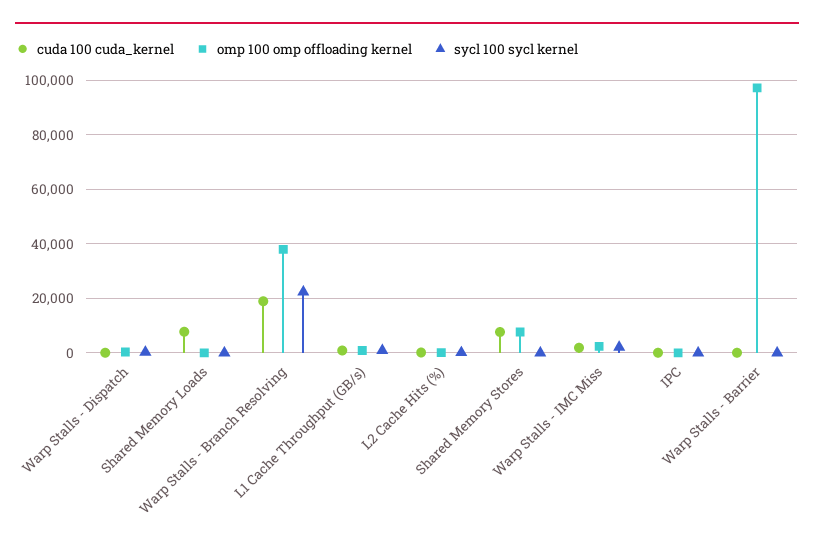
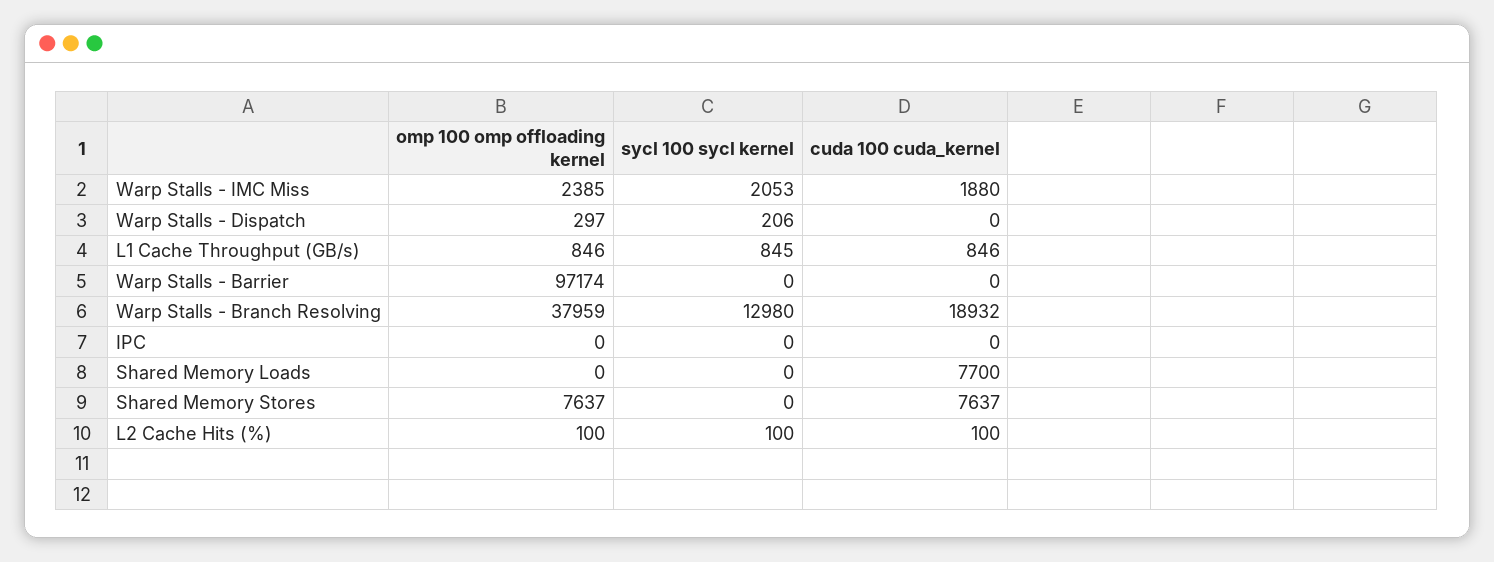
  {
    "cuda 100 cuda_kernel": {
      "Warp Stalls - Dispatch": 0,
      "Shared Memory Loads": 7700,
      "Warp Stalls - Branch Resolving": 18932,
      "L1 Cache Throughput (GB/s)": 846,
      "L2 Cache Hits (%)": 100,
      "Shared Memory Stores": 7637,
      "Warp Stalls - IMC Miss": 1880,
      "IPC": 0,
      "Warp Stalls - Barrier": 0
    },
    "omp 100 omp offloading kernel": {
      "Warp Stalls - Dispatch": 297,
      "Shared Memory Loads": 0,
      "Warp Stalls - Branch Resolving": 37959,
      "L1 Cache Throughput (GB/s)": 846,
      "L2 Cache Hits (%)": 100,
      "Shared Memory Stores": 7637,
      "Warp Stalls - IMC Miss": 2385,
      "IPC": 0,
      "Warp Stalls - Barrier": 97174
    },
    "sycl 100 sycl kernel": {
      "Warp Stalls - Dispatch": 206,
      "Shared Memory Loads": 0,
-     "Warp Stalls - Branch Resolving": 22500,
+     "Warp Stalls - Branch Resolving": 12980,
      "L1 Cache Throughput (GB/s)": 845,
      "L2 Cache Hits (%)": 100,
      "Shared Memory Stores": 0,
      "Warp Stalls - IMC Miss": 2053,
      "IPC": 0,
      "Warp Stalls - Barrier": 0
    }
  }

